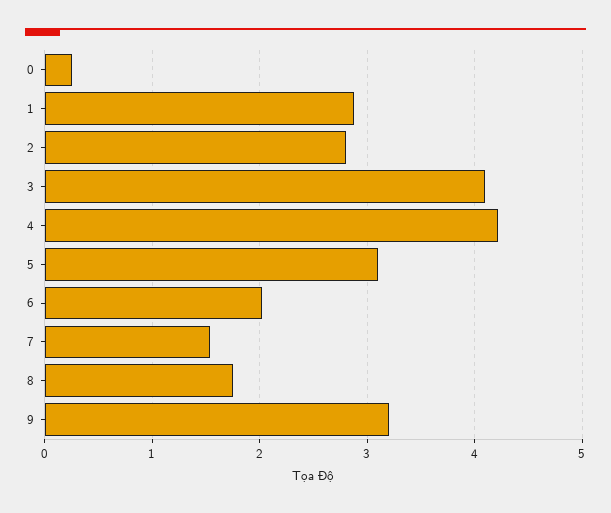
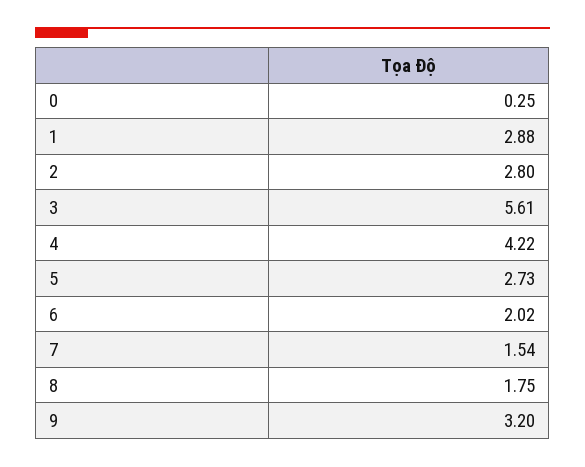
  {
    "0": 0.25,
    "1": 2.88,
    "2": 2.8,
-   "3": 4.1,
+   "3": 5.61,
    "4": 4.22,
-   "5": 3.1,
+   "5": 2.73,
    "6": 2.02,
    "7": 1.54,
    "8": 1.75,
    "9": 3.2
  }

